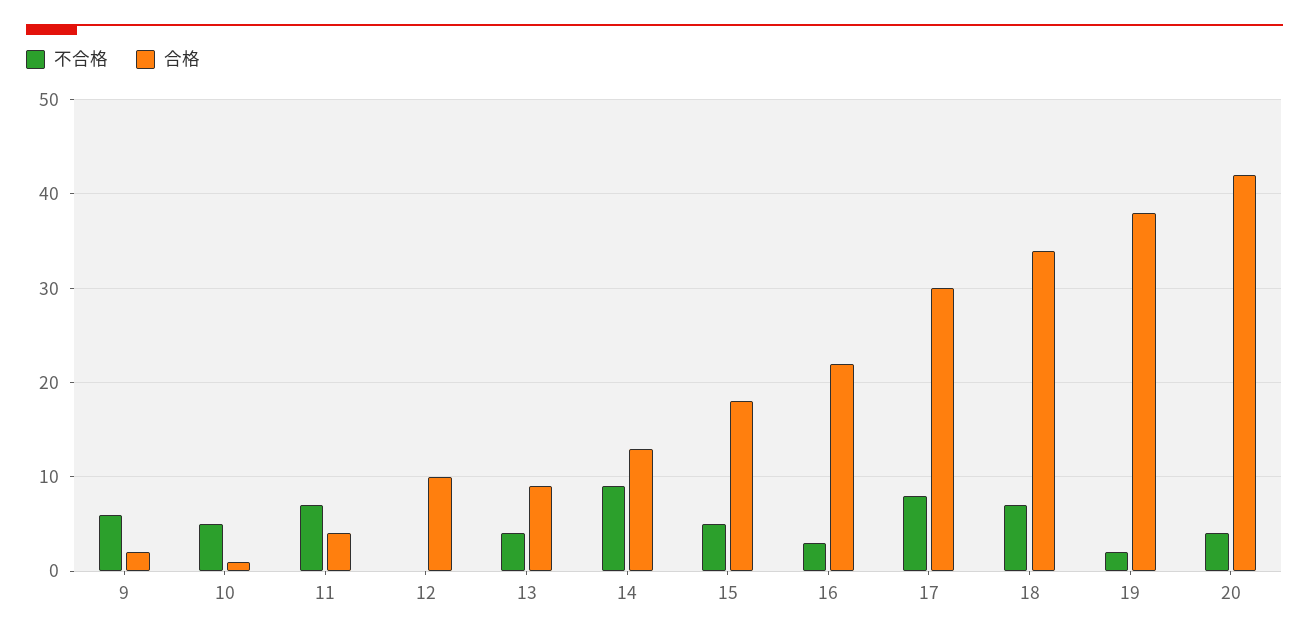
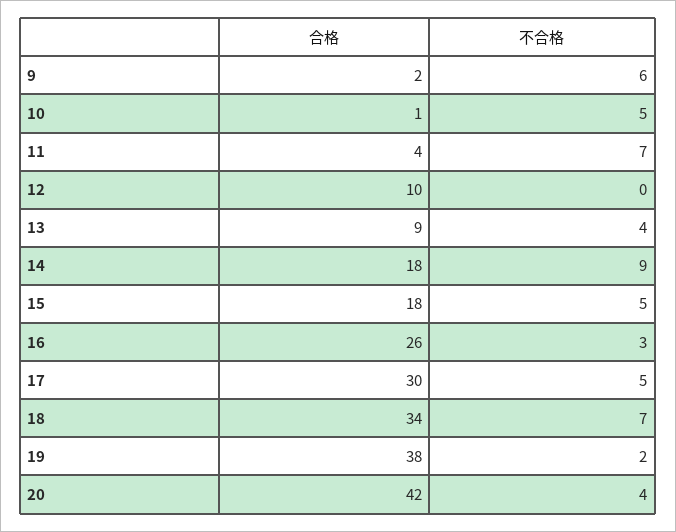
  {
    "不合格": {
      "9": 6,
      "10": 5,
      "11": 7,
      "12": 0,
      "13": 4,
      "14": 9,
      "15": 5,
      "16": 3,
-     "17": 8,
+     "17": 5,
      "18": 7,
      "19": 2,
      "20": 4
    },
    "合格": {
      "9": 2,
      "10": 1,
      "11": 4,
      "12": 10,
      "13": 9,
-     "14": 13,
+     "14": 18,
      "15": 18,
-     "16": 22,
+     "16": 26,
      "17": 30,
      "18": 34,
      "19": 38,
      "20": 42
    }
  }

